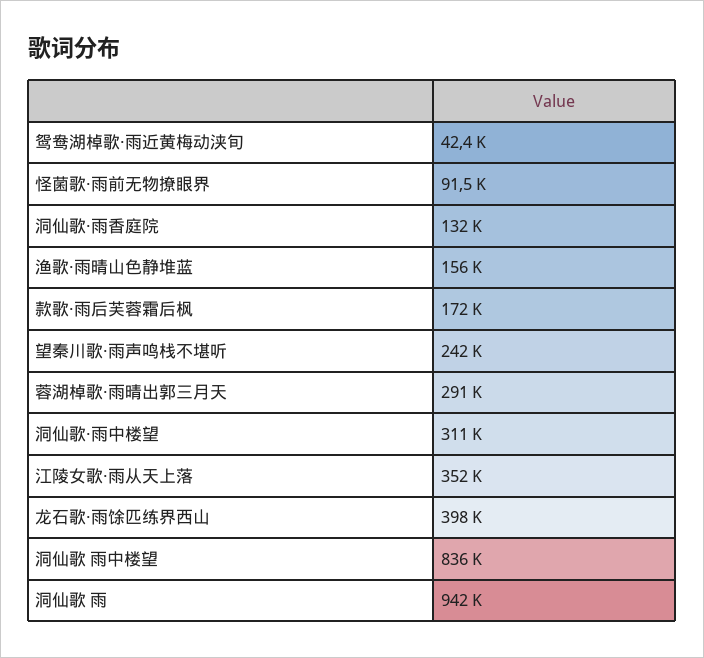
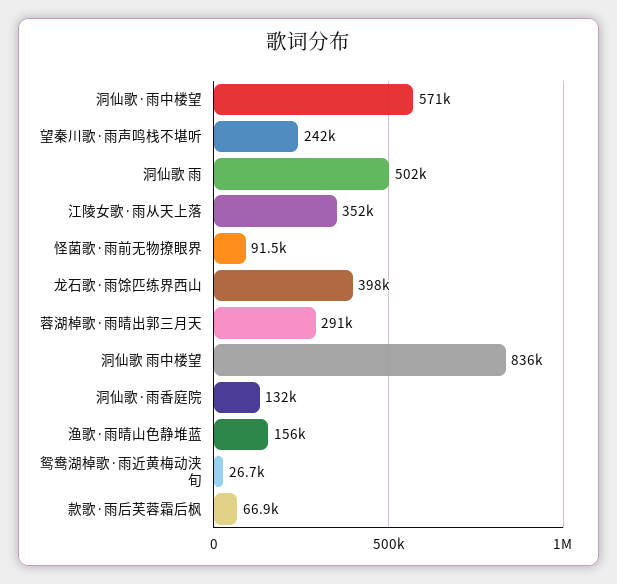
  {
-   "鸳鸯湖棹歌·雨近黄梅动浃旬": 42400,
+   "鸳鸯湖棹歌·雨近黄梅动浃旬": 26700,
    "怪菌歌·雨前无物撩眼界": 91500,
    "洞仙歌·雨香庭院": 132000,
    "渔歌·雨晴山色静堆蓝": 156000,
-   "款歌·雨后芙蓉霜后枫": 172000,
+   "款歌·雨后芙蓉霜后枫": 66900,
    "望秦川歌·雨声鸣栈不堪听": 242000,
    "蓉湖棹歌·雨晴出郭三月天": 291000,
-   "洞仙歌·雨中楼望": 311000,
+   "洞仙歌·雨中楼望": 571000,
    "江陵女歌·雨从天上落": 352000,
    "龙石歌·雨馀匹练界西山": 398000,
    "洞仙歌 雨中楼望": 836000,
-   "洞仙歌 雨": 942000
+   "洞仙歌 雨": 502000
  }

